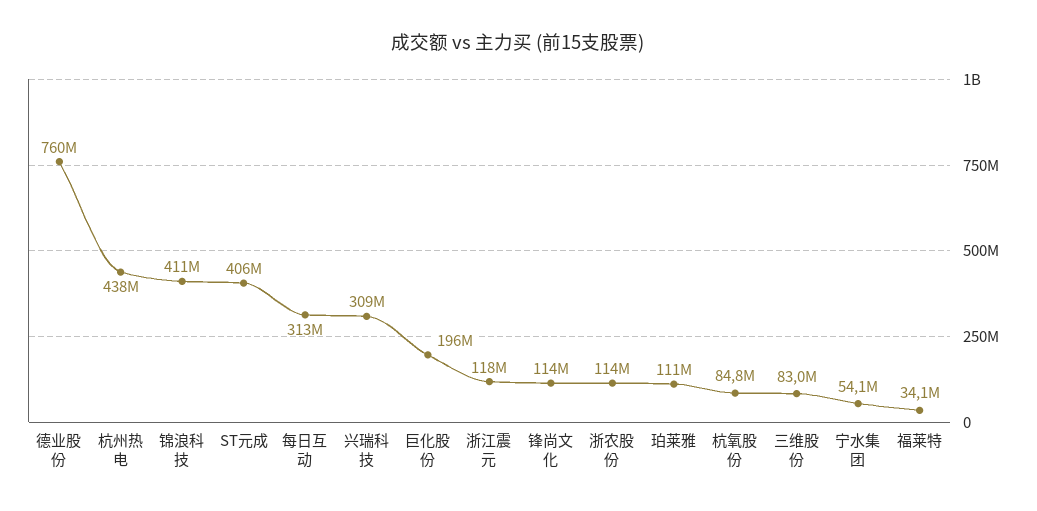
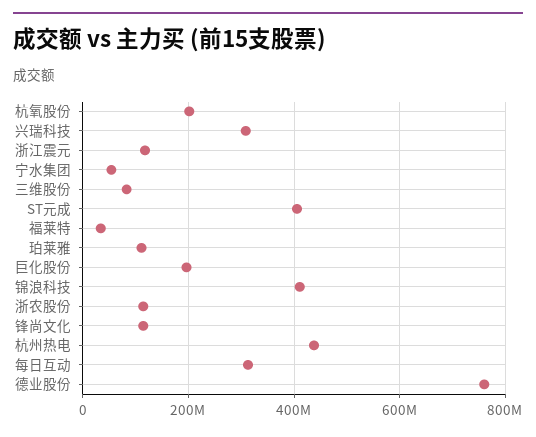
  {
    "德业股份": 760000000,
    "杭州热电": 438000000,
    "锦浪科技": 411000000,
    "ST元成": 406000000,
    "每日互动": 313000000,
    "兴瑞科技": 309000000,
    "巨化股份": 196000000,
    "浙江震元": 118000000,
    "锋尚文化": 114000000,
    "浙农股份": 114000000,
    "珀莱雅": 111000000,
-   "杭氧股份": 84800000,
+   "杭氧股份": 200000000,
    "三维股份": 83000000,
    "宁水集团": 54100000,
    "福莱特": 34100000
  }

